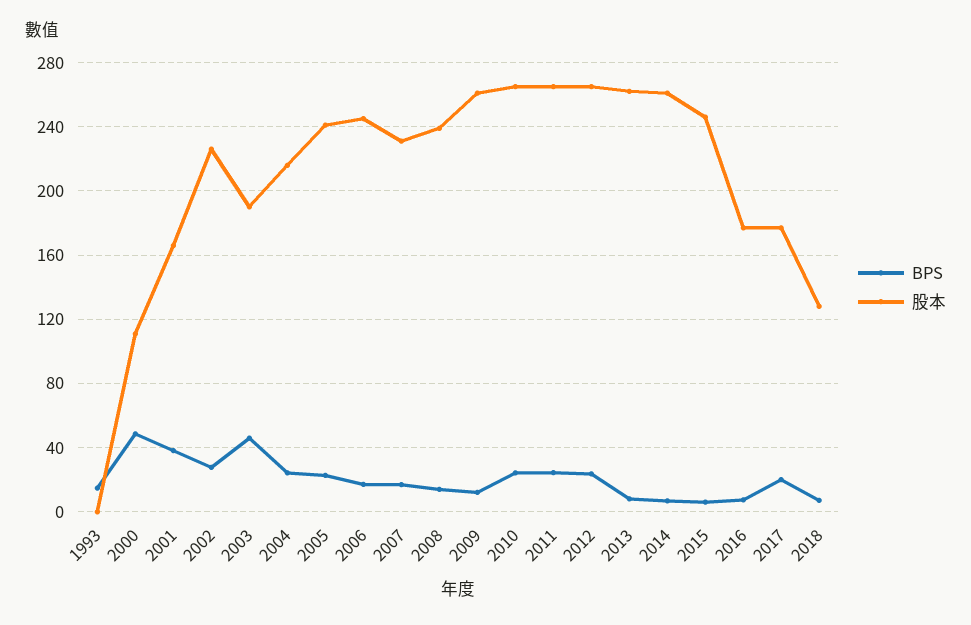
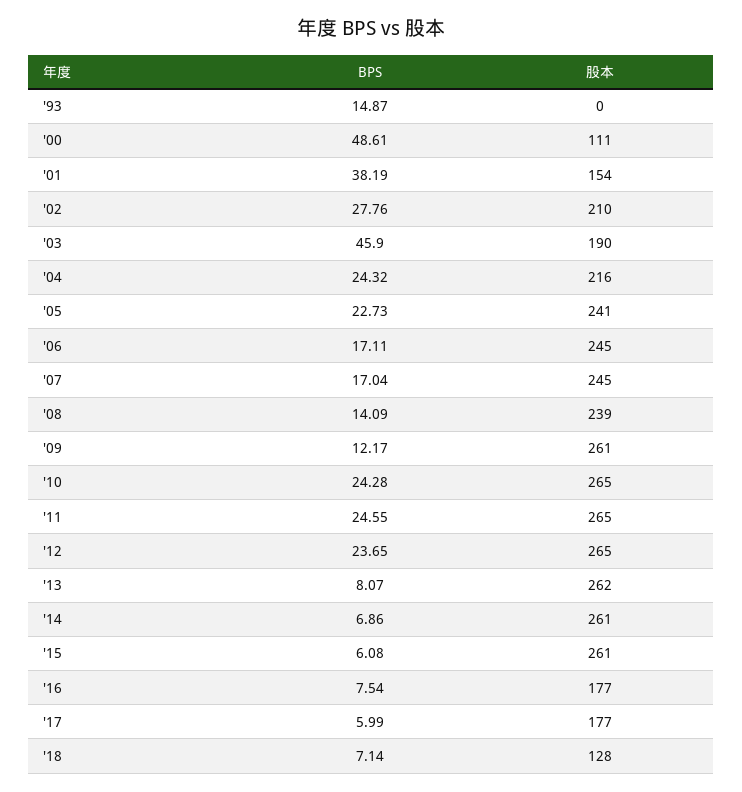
  {
    "BPS": {
      "1993": 14.87,
      "2000": 48.61,
      "2001": 38.19,
      "2002": 27.76,
      "2003": 45.9,
      "2004": 24.32,
      "2005": 22.73,
      "2006": 17.11,
      "2007": 17.04,
      "2008": 14.09,
      "2009": 12.17,
      "2010": 24.28,
      "2011": 24.55,
      "2012": 23.65,
      "2013": 8.07,
      "2014": 6.86,
      "2015": 6.08,
      "2016": 7.54,
-     "2017": 20,
+     "2017": 5.99,
      "2018": 7.14
    },
    "股本": {
      "1993": 0,
      "2000": 111,
-     "2001": 165,
+     "2001": 154,
-     "2002": 225,
+     "2002": 210,
      "2003": 190,
      "2004": 216,
      "2005": 241,
      "2006": 245,
-     "2007": 230,
+     "2007": 245,
      "2008": 239,
      "2009": 261,
      "2010": 265,
      "2011": 265,
      "2012": 265,
      "2013": 262,
      "2014": 261,
-     "2015": 245,
+     "2015": 261,
      "2016": 177,
      "2017": 177,
      "2018": 128
    }
  }

